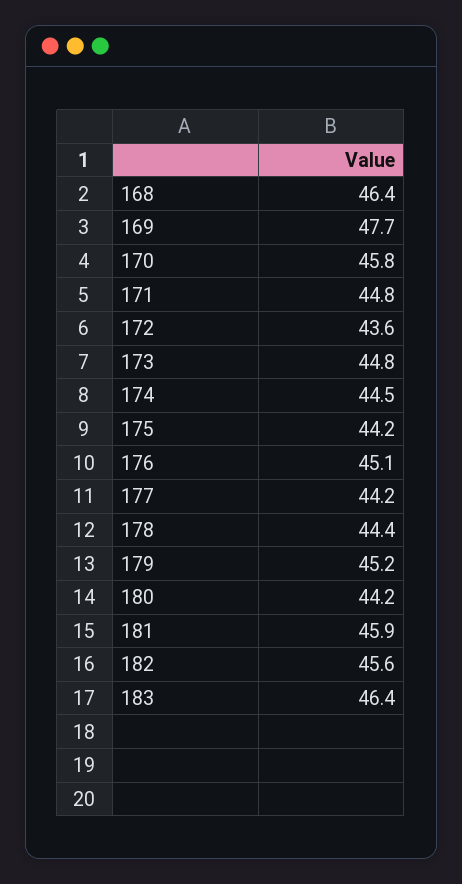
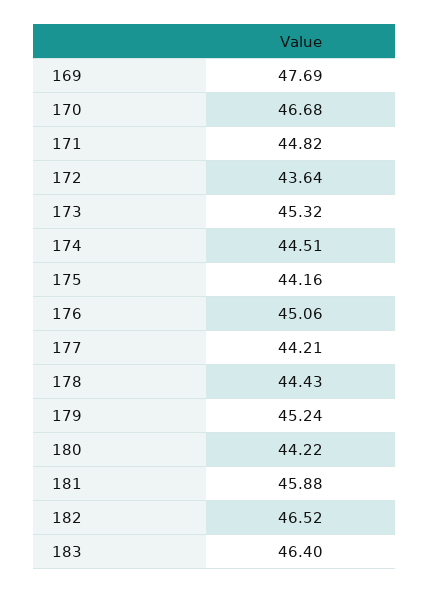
  {
-   "168": 46.4,
    "169": 47.69,
-   "170": 45.8,
+   "170": 46.68,
    "171": 44.82,
    "172": 43.64,
-   "173": 44.8,
+   "173": 45.32,
    "174": 44.51,
    "175": 44.16,
    "176": 45.06,
    "177": 44.21,
    "178": 44.43,
    "179": 45.24,
    "180": 44.22,
    "181": 45.88,
-   "182": 45.6,
+   "182": 46.52,
    "183": 46.4
  }

